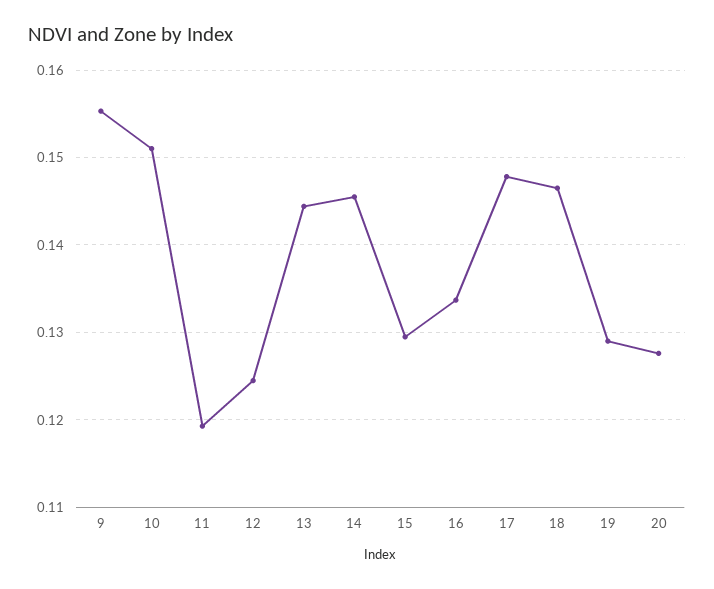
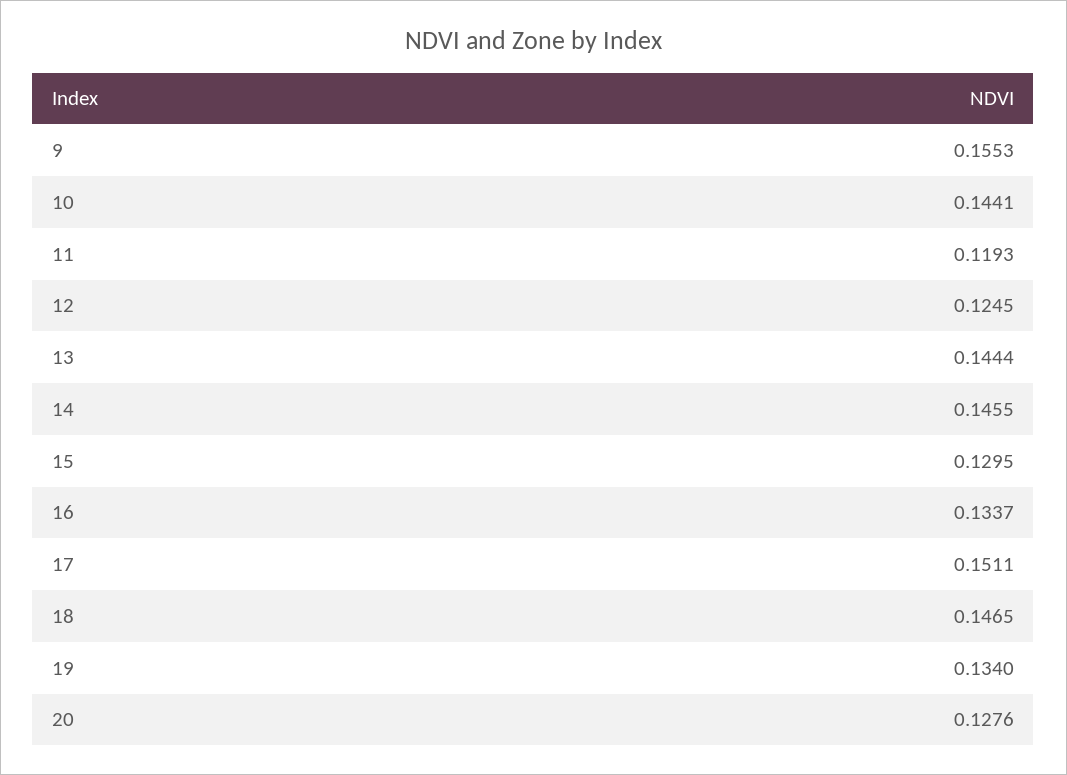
  {
    "9": 0.1553,
-   "10": 0.151,
+   "10": 0.1441,
    "11": 0.1193,
    "12": 0.1245,
    "13": 0.1444,
    "14": 0.1455,
    "15": 0.1295,
    "16": 0.1337,
-   "17": 0.148,
+   "17": 0.1511,
    "18": 0.1465,
-   "19": 0.129,
+   "19": 0.134,
    "20": 0.1276
  }

